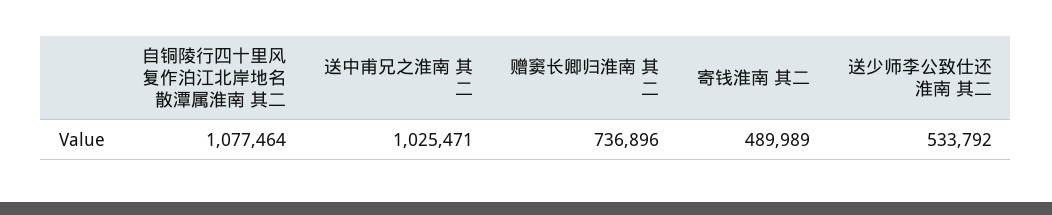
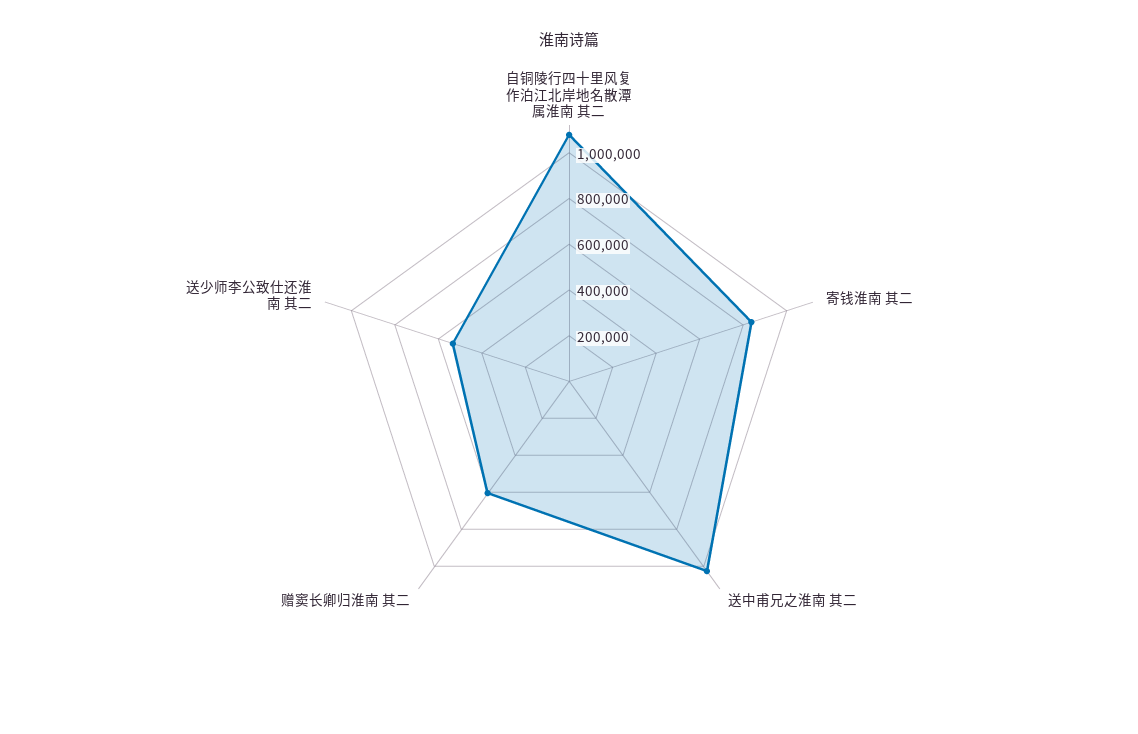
  {
    "自铜陵行四十里风复作泊江北岸地名散潭属淮南 其二": 1077464,
    "送中甫兄之淮南 其二": 1025471,
-   "赠窦长卿归淮南 其二": 736896,
+   "赠窦长卿归淮南 其二": 600000,
-   "寄钱淮南 其二": 489989,
+   "寄钱淮南 其二": 850000,
    "送少师李公致仕还淮南 其二": 533792
  }

